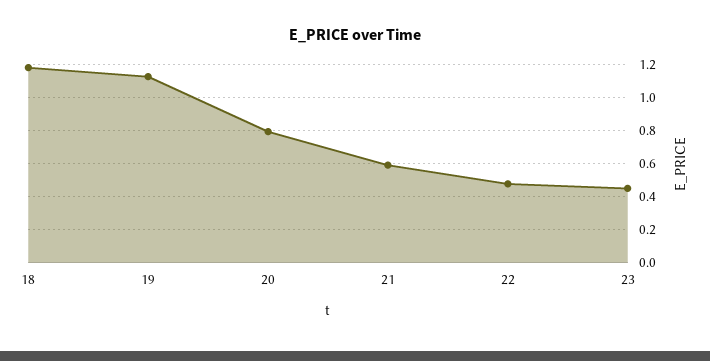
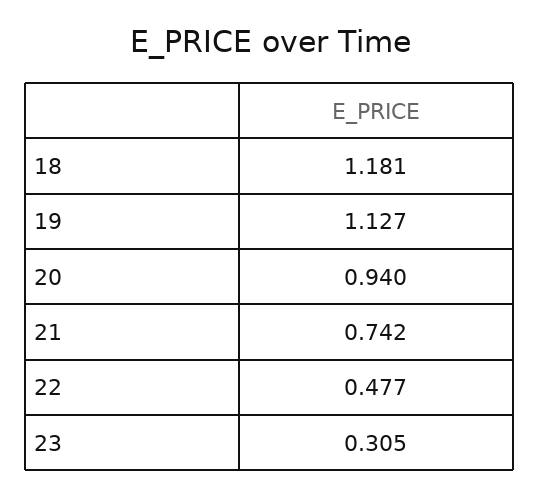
  {
    "18": 1.181,
    "19": 1.127,
-   "20": 0.8,
+   "20": 0.94,
-   "21": 0.6,
+   "21": 0.742,
    "22": 0.477,
-   "23": 0.45
+   "23": 0.305
  }

